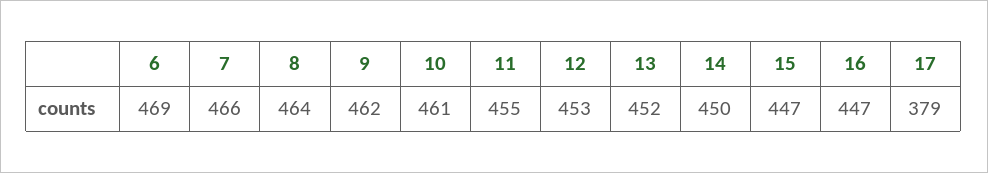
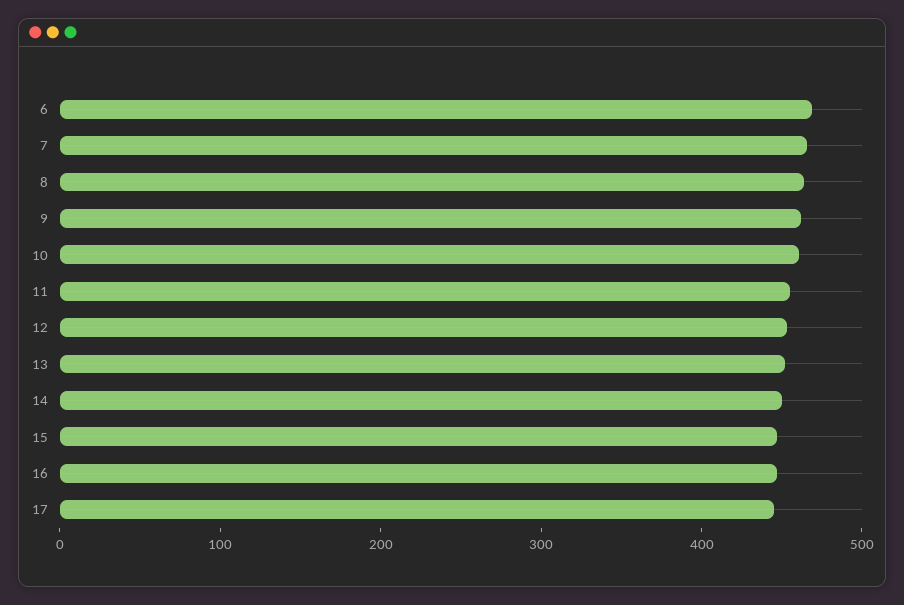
  {
    "6": 469,
    "7": 466,
    "8": 464,
    "9": 462,
    "10": 461,
    "11": 455,
    "12": 453,
    "13": 452,
    "14": 450,
    "15": 447,
    "16": 447,
-   "17": 379
+   "17": 440
  }

